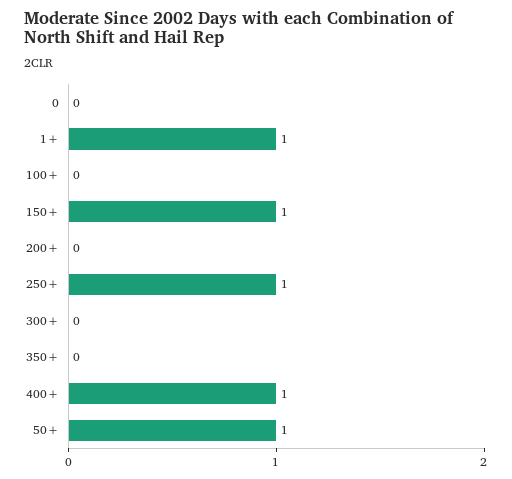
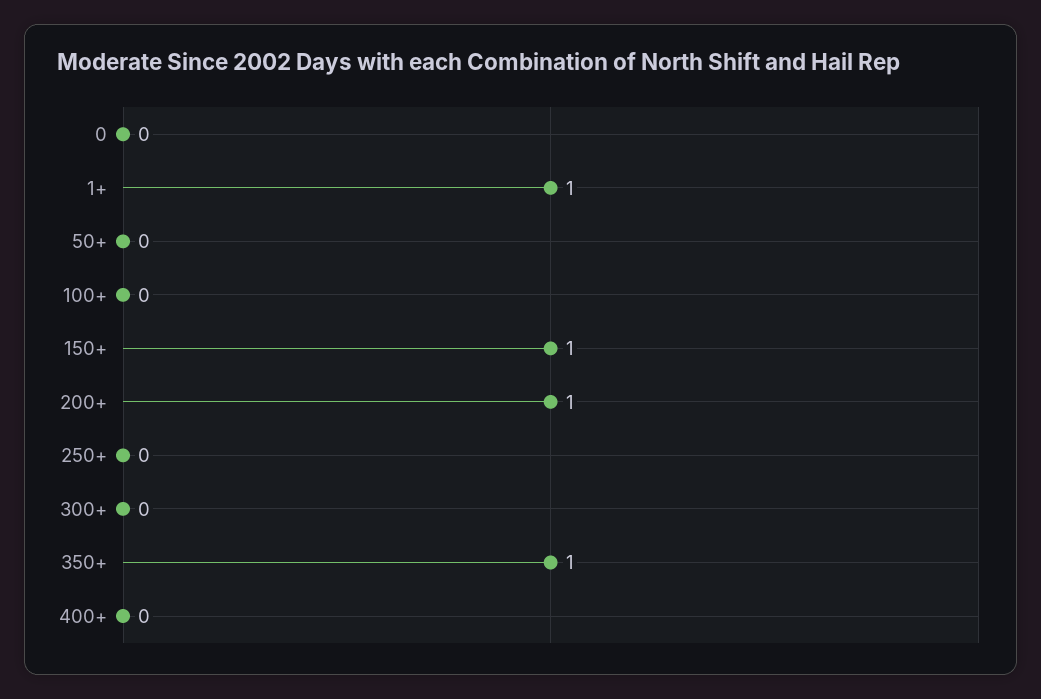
  {
    "0": 0,
    "1+": 1,
    "100+": 0,
    "150+": 1,
-   "200+": 0,
+   "200+": 1,
-   "250+": 1,
+   "250+": 0,
    "300+": 0,
-   "350+": 0,
+   "350+": 1,
-   "400+": 1,
+   "400+": 0,
-   "50+": 1
+   "50+": 0
  }

